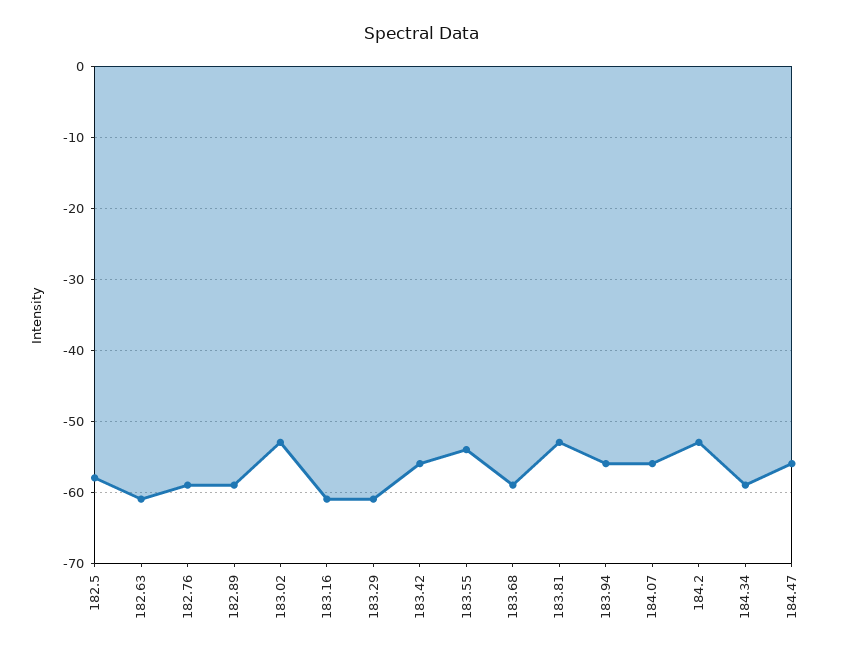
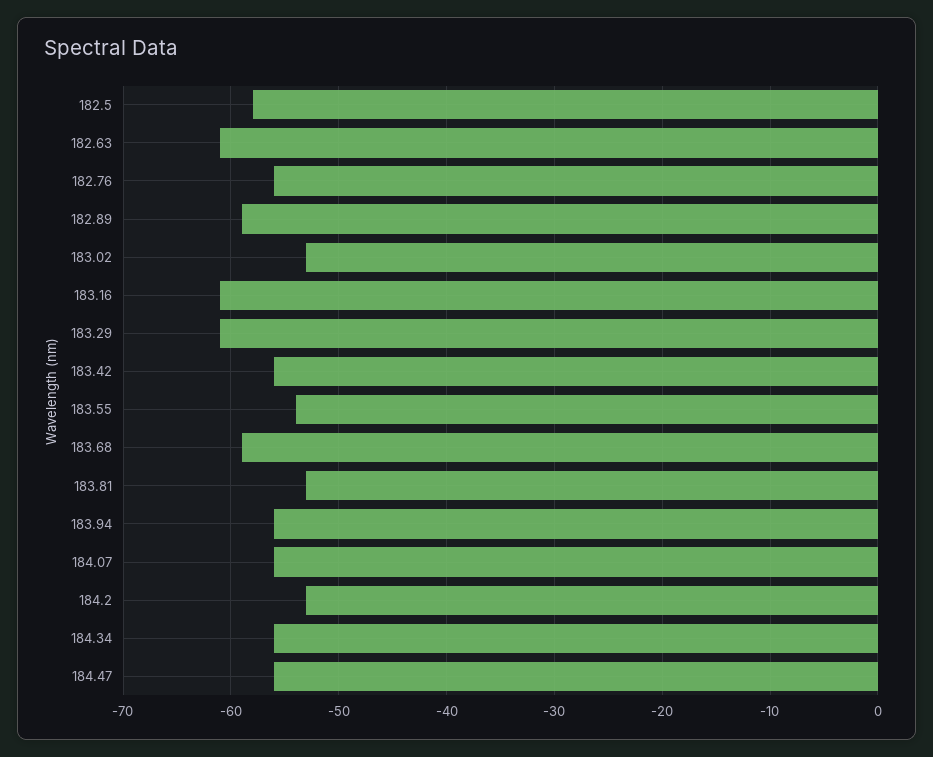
  {
    "182.5": -58,
    "182.63": -61,
-   "182.76": -59,
+   "182.76": -56,
    "182.89": -59,
    "183.02": -53,
    "183.16": -61,
    "183.29": -61,
    "183.42": -56,
    "183.55": -54,
    "183.68": -59,
    "183.81": -53,
    "183.94": -56,
    "184.07": -56,
    "184.2": -53,
-   "184.34": -59,
+   "184.34": -56,
    "184.47": -56
  }

